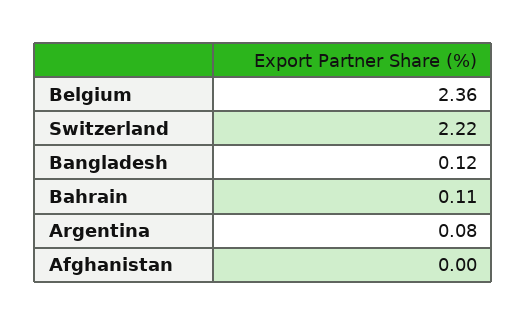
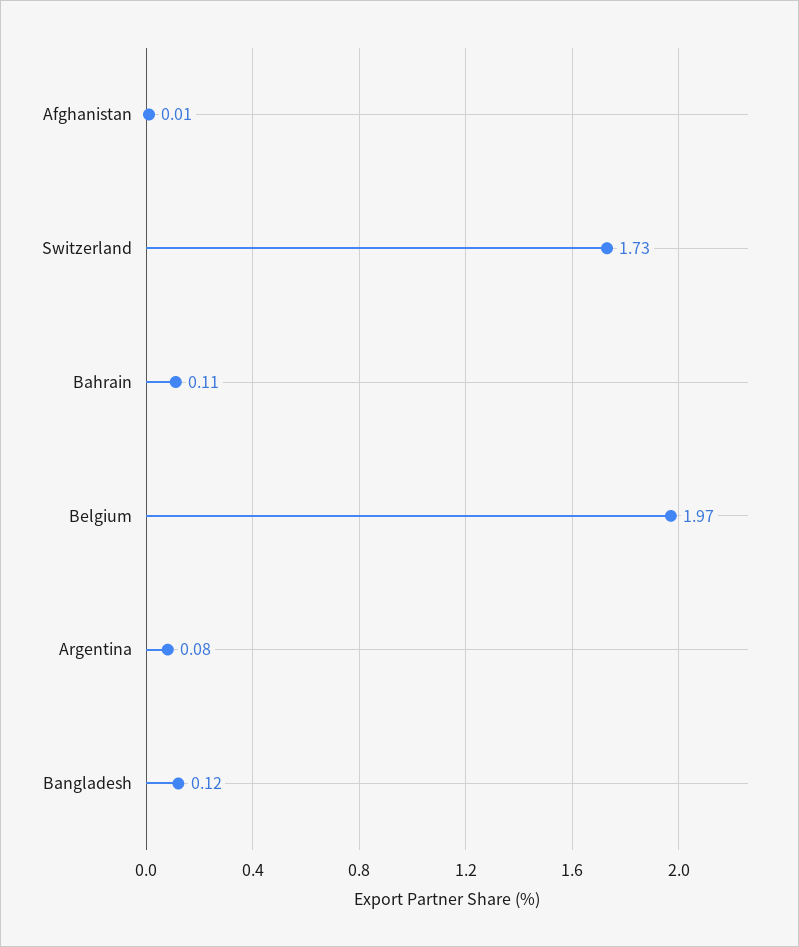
  {
-   "Belgium": 2.36,
+   "Belgium": 1.97,
-   "Switzerland": 2.22,
+   "Switzerland": 1.73,
    "Bangladesh": 0.12,
    "Bahrain": 0.11,
    "Argentina": 0.08,
-   "Afghanistan": 0
+   "Afghanistan": 0.01
  }

